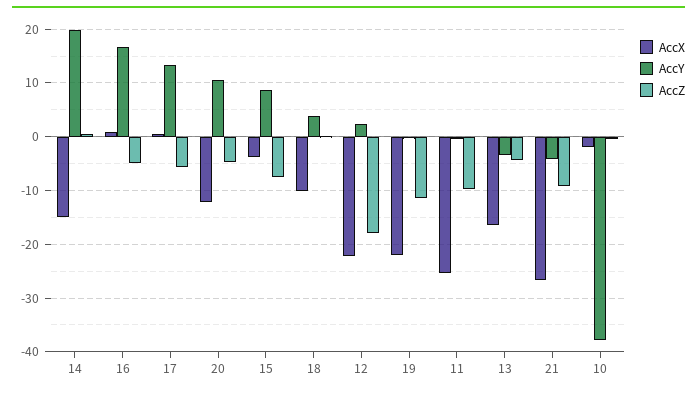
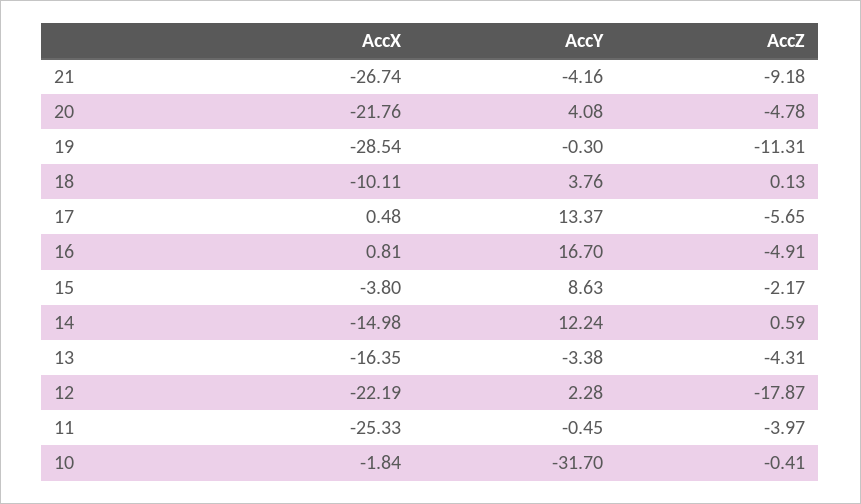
  {
    "AccX": {
      "14": -14.98,
      "16": 0.81,
      "17": 0.48,
-     "20": -12,
+     "20": -21.76,
      "15": -3.8,
      "18": -10.11,
      "12": -22.19,
-     "19": -22,
+     "19": -28.54,
      "11": -25.33,
      "13": -16.35,
      "21": -26.74,
      "10": -1.84
    },
    "AccY": {
-     "14": 20,
+     "14": 12.24,
      "16": 16.7,
      "17": 13.37,
-     "20": 10,
+     "20": 4.08,
      "15": 8.63,
      "18": 3.76,
      "12": 2.28,
      "19": -0.3,
      "11": -0.45,
      "13": -3.38,
      "21": -4.16,
-     "10": -38
+     "10": -31.7
    },
    "AccZ": {
      "14": 0.59,
      "16": -4.91,
      "17": -5.65,
      "20": -4.78,
-     "15": -8,
+     "15": -2.17,
      "18": 0.13,
      "12": -17.87,
      "19": -11.31,
-     "11": -10,
+     "11": -3.97,
      "13": -4.31,
      "21": -9.18,
      "10": -0.41
    }
  }

